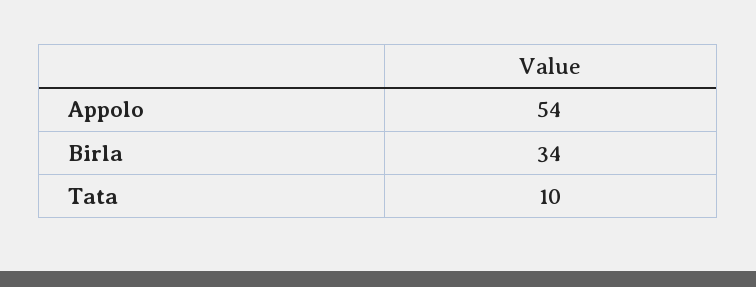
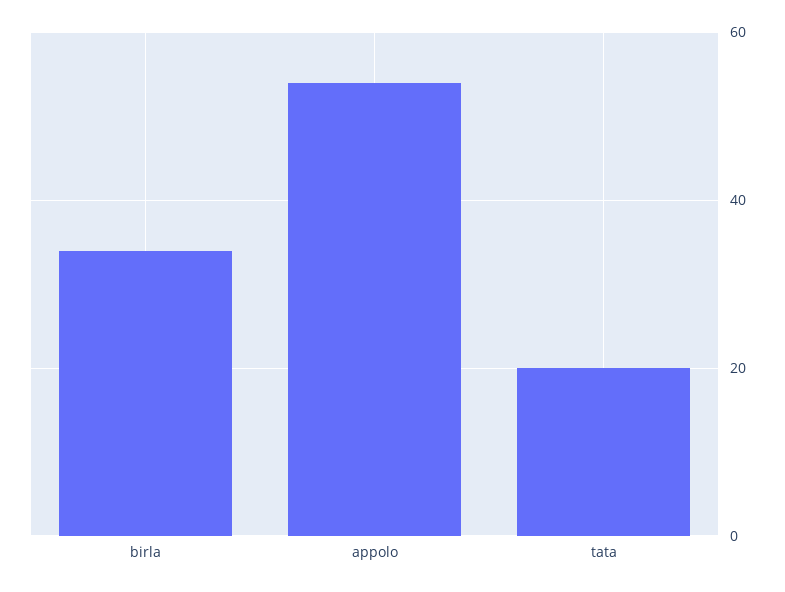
  {
    "Appolo": 54,
    "Birla": 34,
-   "Tata": 10
+   "Tata": 20
  }

